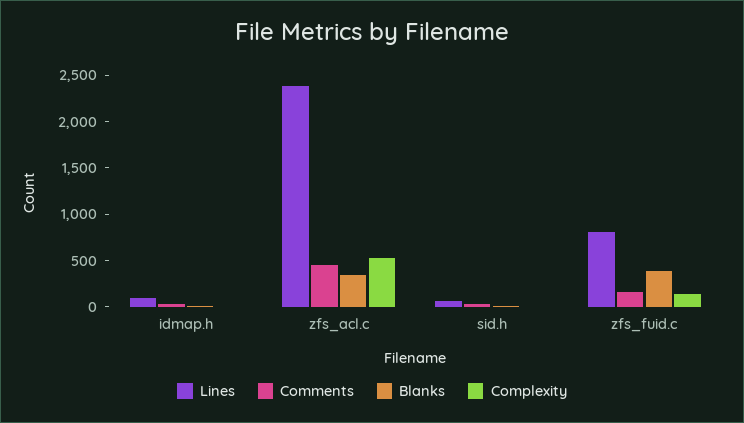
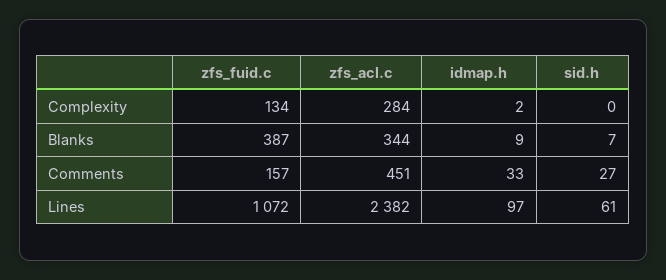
  {
    "Lines": {
      "idmap.h": 97,
      "zfs_acl.c": 2382,
      "sid.h": 61,
-     "zfs_fuid.c": 800
+     "zfs_fuid.c": 1072
    },
    "Comments": {
      "idmap.h": 33,
      "zfs_acl.c": 451,
      "sid.h": 27,
      "zfs_fuid.c": 157
    },
    "Blanks": {
      "idmap.h": 9,
      "zfs_acl.c": 344,
      "sid.h": 7,
      "zfs_fuid.c": 387
    },
    "Complexity": {
      "idmap.h": 2,
-     "zfs_acl.c": 500,
+     "zfs_acl.c": 284,
      "sid.h": 0,
      "zfs_fuid.c": 134
    }
  }

